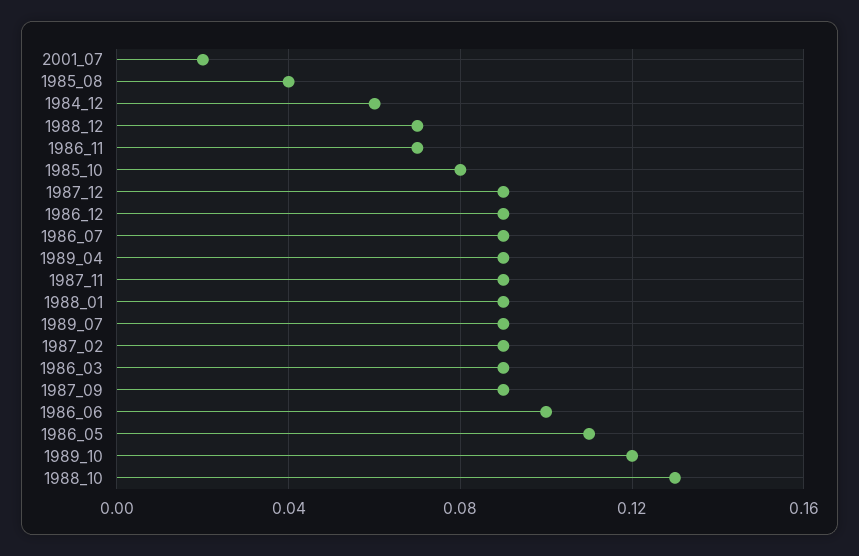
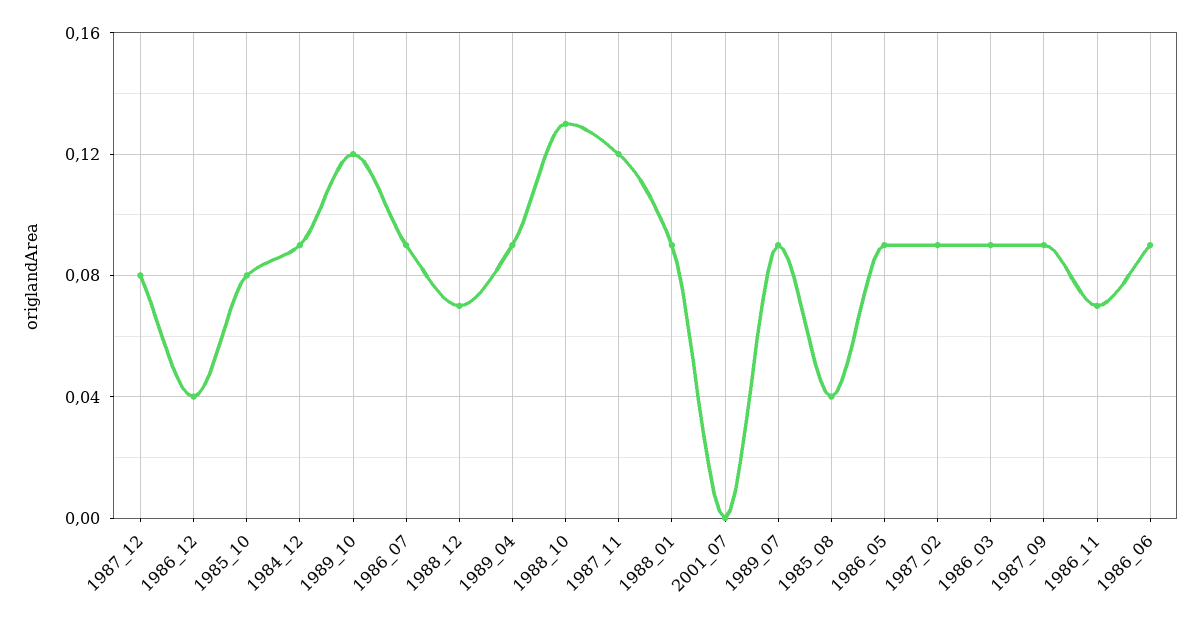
  {
-   "2001_07": 0.02,
+   "2001_07": 0,
    "1985_08": 0.04,
-   "1984_12": 0.06,
+   "1984_12": 0.09,
    "1988_12": 0.07,
    "1986_11": 0.07,
    "1985_10": 0.08,
-   "1987_12": 0.09,
+   "1987_12": 0.08,
-   "1986_12": 0.09,
+   "1986_12": 0.04,
    "1986_07": 0.09,
    "1989_04": 0.09,
-   "1987_11": 0.09,
+   "1987_11": 0.12,
    "1988_01": 0.09,
    "1989_07": 0.09,
    "1987_02": 0.09,
    "1986_03": 0.09,
    "1987_09": 0.09,
-   "1986_06": 0.1,
+   "1986_06": 0.09,
-   "1986_05": 0.11,
+   "1986_05": 0.09,
    "1989_10": 0.12,
    "1988_10": 0.13
  }

